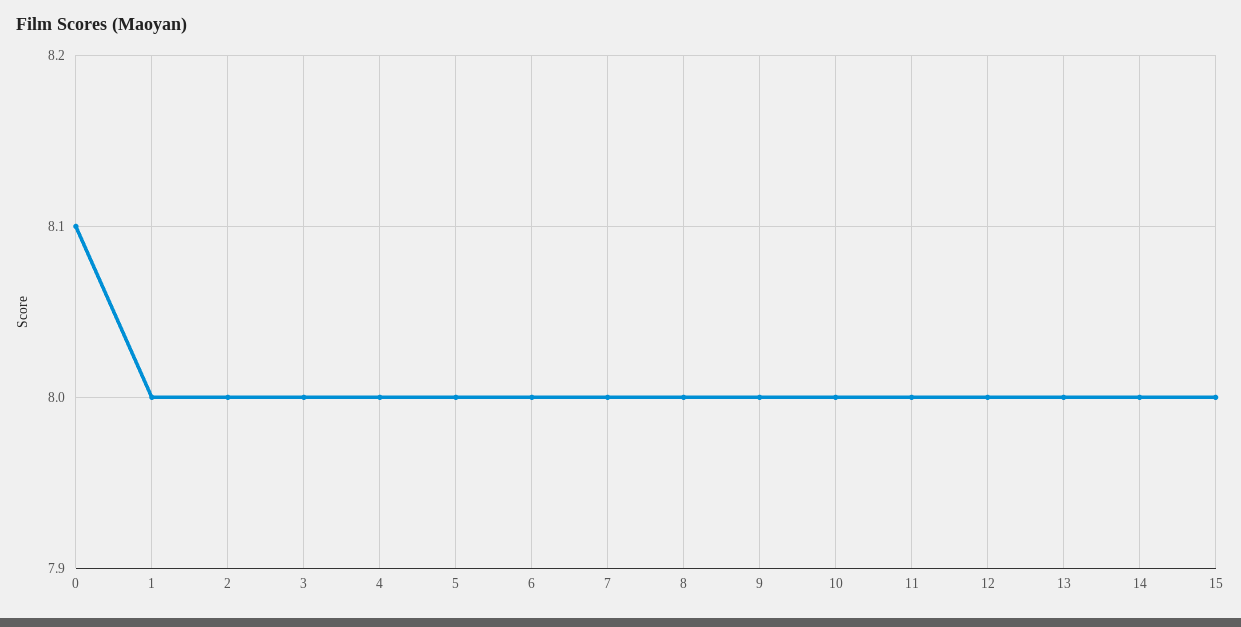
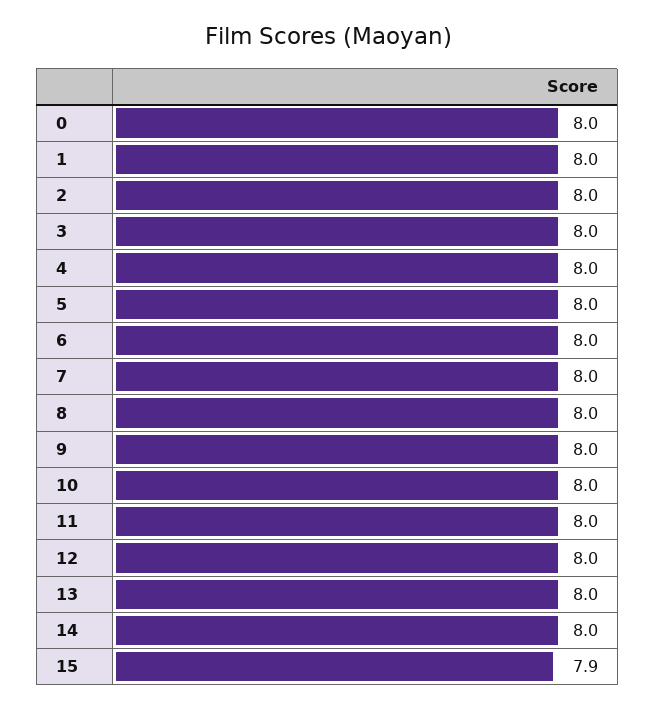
  {
-   "0": 8.1,
+   "0": 8,
    "1": 8,
    "2": 8,
    "3": 8,
    "4": 8,
    "5": 8,
    "6": 8,
    "7": 8,
    "8": 8,
    "9": 8,
    "10": 8,
    "11": 8,
    "12": 8,
    "13": 8,
    "14": 8,
-   "15": 8
+   "15": 7.9
  }

